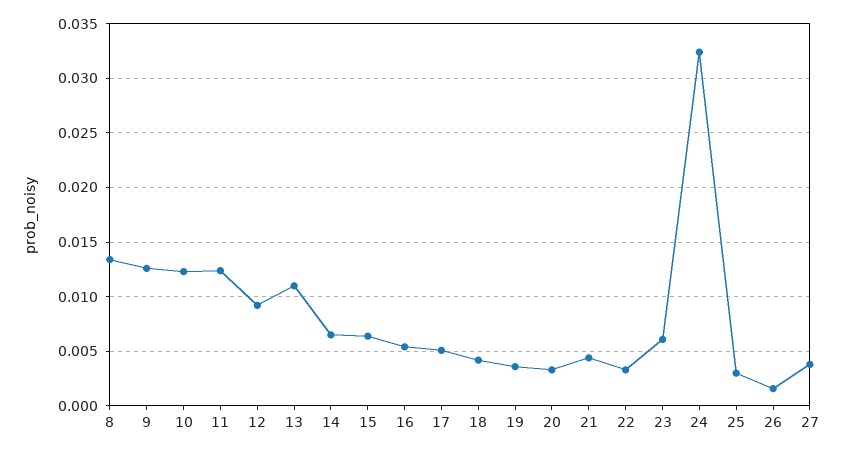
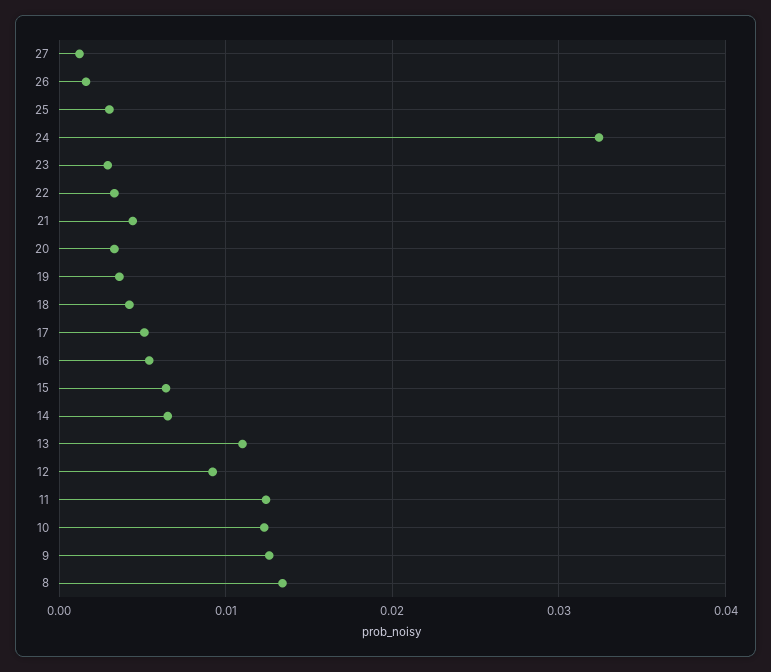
  {
    "8": 0.013,
    "9": 0.013,
    "10": 0.012,
    "11": 0.012,
    "12": 0.009,
    "13": 0.011,
    "14": 0.007,
    "15": 0.006,
    "16": 0.005,
    "17": 0.005,
    "18": 0.004,
    "19": 0.004,
    "20": 0.003,
    "21": 0.004,
    "22": 0.003,
-   "23": 0.006,
+   "23": 0.003,
    "24": 0.032,
    "25": 0.003,
    "26": 0.002,
-   "27": 0.004
+   "27": 0.001
  }

